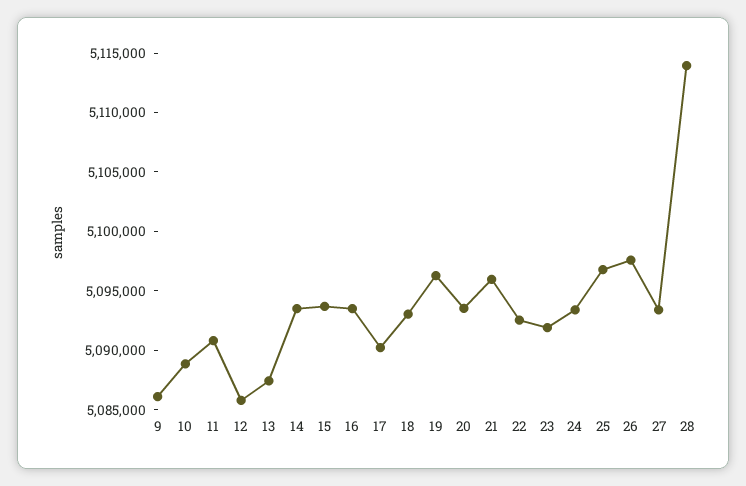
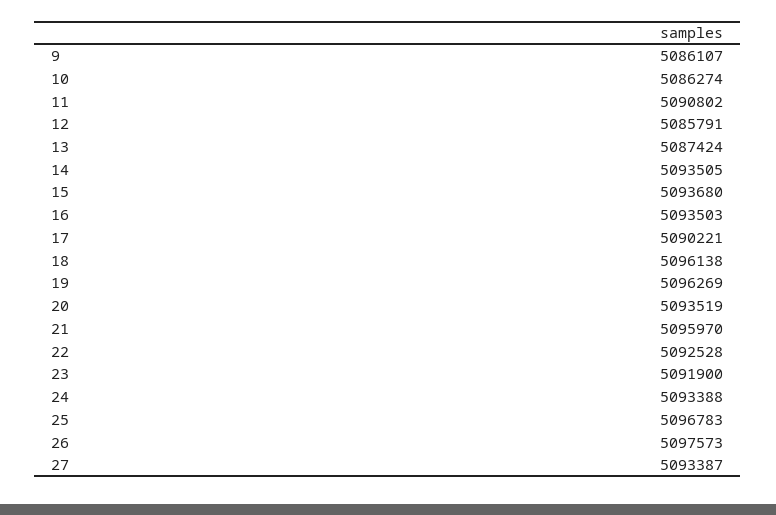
  {
    "9": 5086107,
-   "10": 5089000,
+   "10": 5086274,
    "11": 5090802,
    "12": 5085791,
    "13": 5087424,
    "14": 5093505,
    "15": 5093680,
    "16": 5093503,
    "17": 5090221,
-   "18": 5093000,
+   "18": 5096138,
    "19": 5096269,
    "20": 5093519,
    "21": 5095970,
    "22": 5092528,
    "23": 5091900,
    "24": 5093388,
    "25": 5096783,
    "26": 5097573,
-   "27": 5093387,
+   "27": 5093387
-   "28": 5114000
  }

